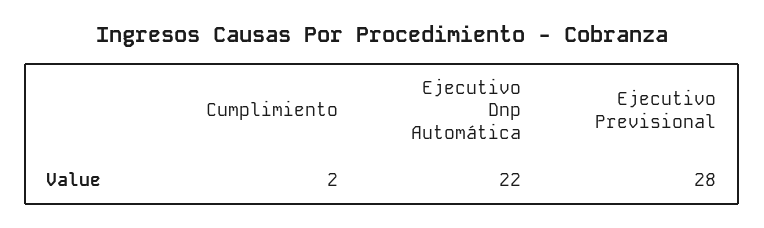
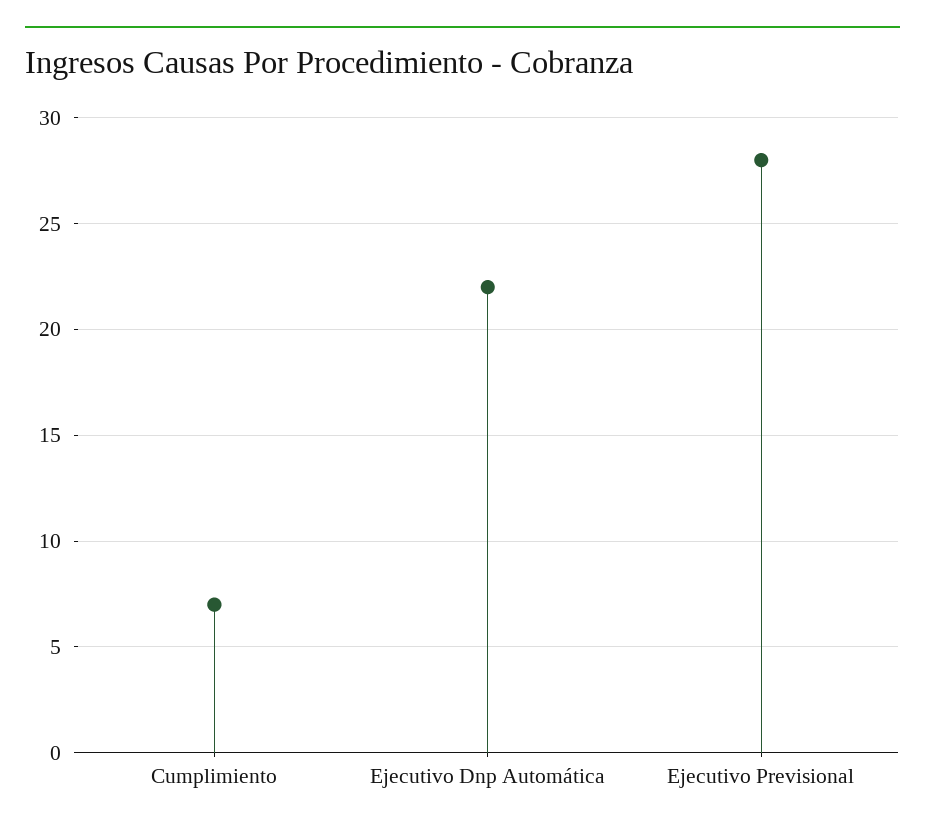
  {
-   "Cumplimiento": 2,
+   "Cumplimiento": 7,
    "Ejecutivo Dnp Automática": 22,
    "Ejecutivo Previsional": 28
  }

